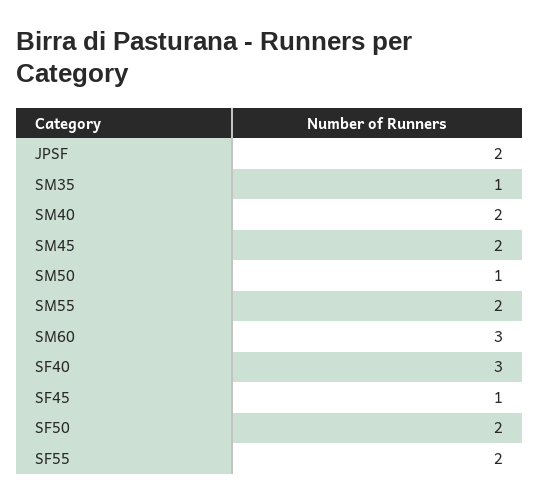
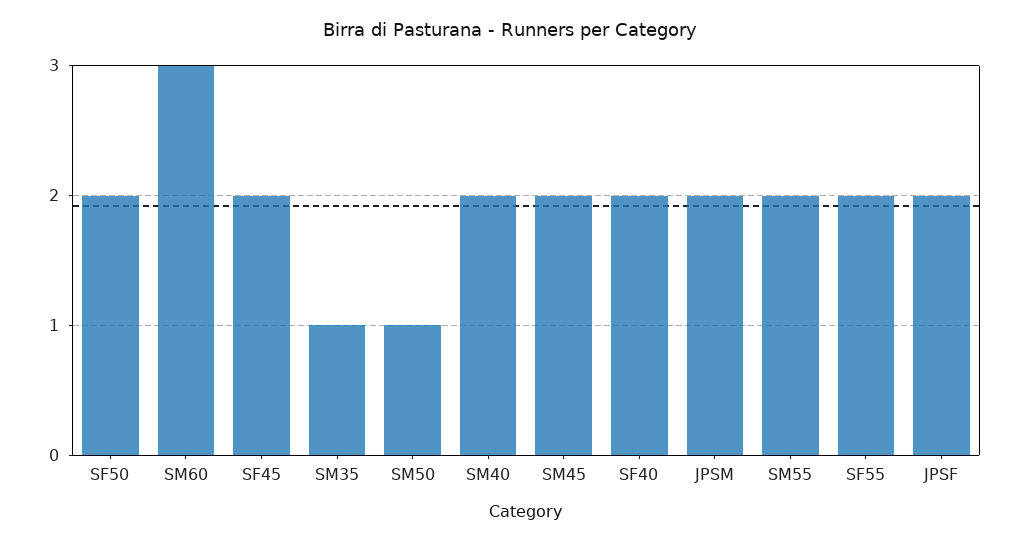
  {
    "JPSF": 2,
    "SM35": 1,
    "SM40": 2,
    "SM45": 2,
    "SM50": 1,
    "SM55": 2,
    "SM60": 3,
-   "SF40": 3,
+   "SF40": 2,
-   "SF45": 1,
+   "SF45": 2,
    "SF50": 2,
-   "SF55": 2
+   "SF55": 2,
+   "JPSM": 2
  }

